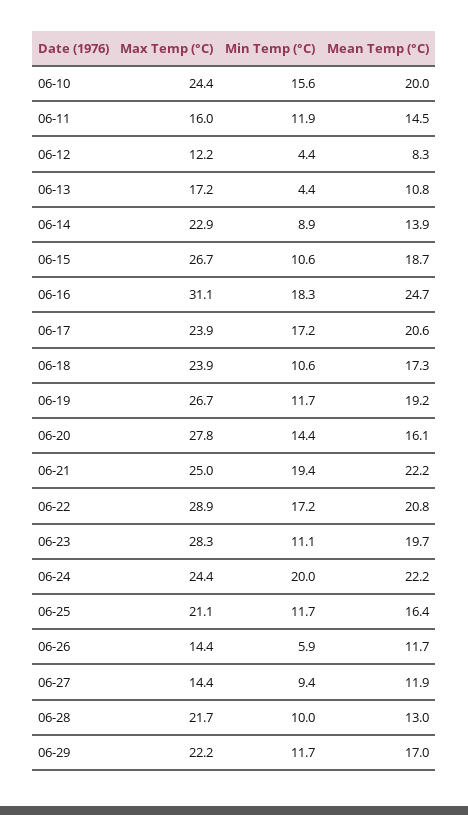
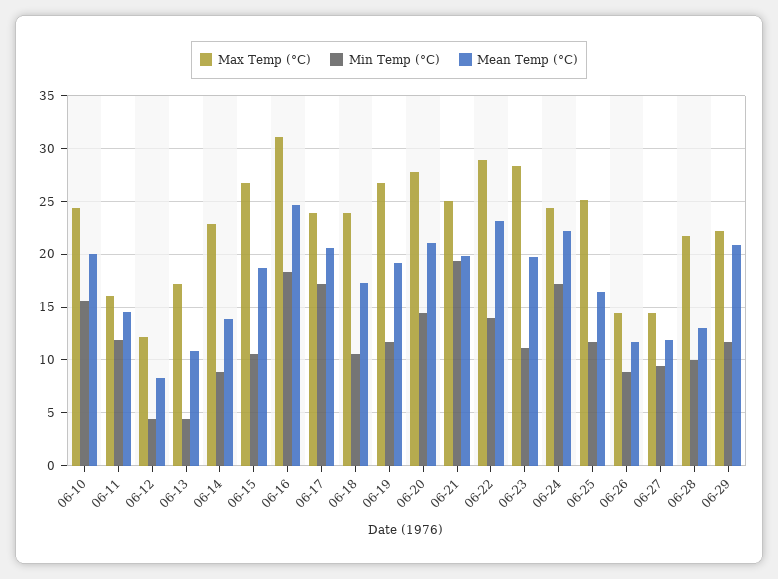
  {
    "Max Temp (°C)": {
      "06-10": 24.4,
      "06-11": 16,
      "06-12": 12.2,
      "06-13": 17.2,
      "06-14": 22.9,
      "06-15": 26.7,
      "06-16": 31.1,
      "06-17": 23.9,
      "06-18": 23.9,
      "06-19": 26.7,
      "06-20": 27.8,
      "06-21": 25,
      "06-22": 28.9,
      "06-23": 28.3,
      "06-24": 24.4,
-     "06-25": 21.1,
+     "06-25": 25,
      "06-26": 14.4,
      "06-27": 14.4,
      "06-28": 21.7,
      "06-29": 22.2
    },
    "Min Temp (°C)": {
      "06-10": 15.6,
      "06-11": 11.9,
      "06-12": 4.4,
      "06-13": 4.4,
      "06-14": 8.9,
      "06-15": 10.6,
      "06-16": 18.3,
      "06-17": 17.2,
      "06-18": 10.6,
      "06-19": 11.7,
      "06-20": 14.4,
      "06-21": 19.4,
-     "06-22": 17.2,
+     "06-22": 14,
      "06-23": 11.1,
-     "06-24": 20,
+     "06-24": 17,
      "06-25": 11.7,
-     "06-26": 5.9,
+     "06-26": 9,
      "06-27": 9.4,
      "06-28": 10,
      "06-29": 11.7
    },
    "Mean Temp (°C)": {
      "06-10": 20,
      "06-11": 14.5,
      "06-12": 8.3,
      "06-13": 10.8,
      "06-14": 13.9,
      "06-15": 18.7,
      "06-16": 24.7,
      "06-17": 20.6,
      "06-18": 17.3,
      "06-19": 19.2,
-     "06-20": 16.1,
+     "06-20": 21,
-     "06-21": 22.2,
+     "06-21": 20,
-     "06-22": 20.8,
+     "06-22": 23,
      "06-23": 19.7,
      "06-24": 22.2,
      "06-25": 16.4,
      "06-26": 11.7,
      "06-27": 11.9,
      "06-28": 13,
-     "06-29": 17
+     "06-29": 21
    }
  }

